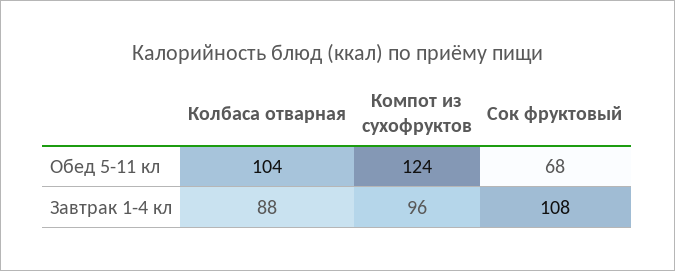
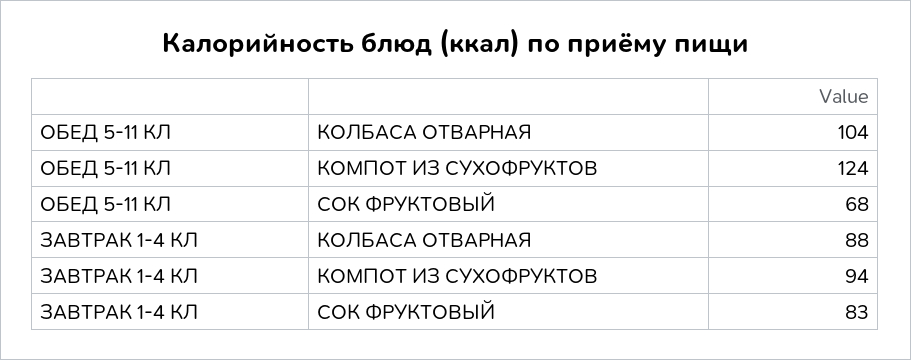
  {
    "Колбаса отварная": {
      "Обед 5-11 кл": 104,
      "Завтрак 1-4 кл": 88
    },
    "Компот из сухофруктов": {
      "Обед 5-11 кл": 124,
-     "Завтрак 1-4 кл": 96
+     "Завтрак 1-4 кл": 94
    },
    "Сок фруктовый": {
      "Обед 5-11 кл": 68,
-     "Завтрак 1-4 кл": 108
+     "Завтрак 1-4 кл": 83
    }
  }

